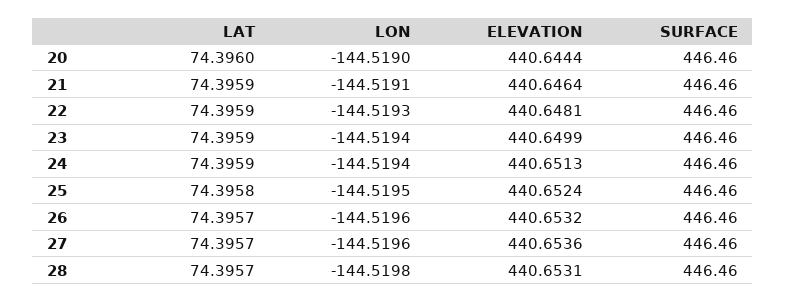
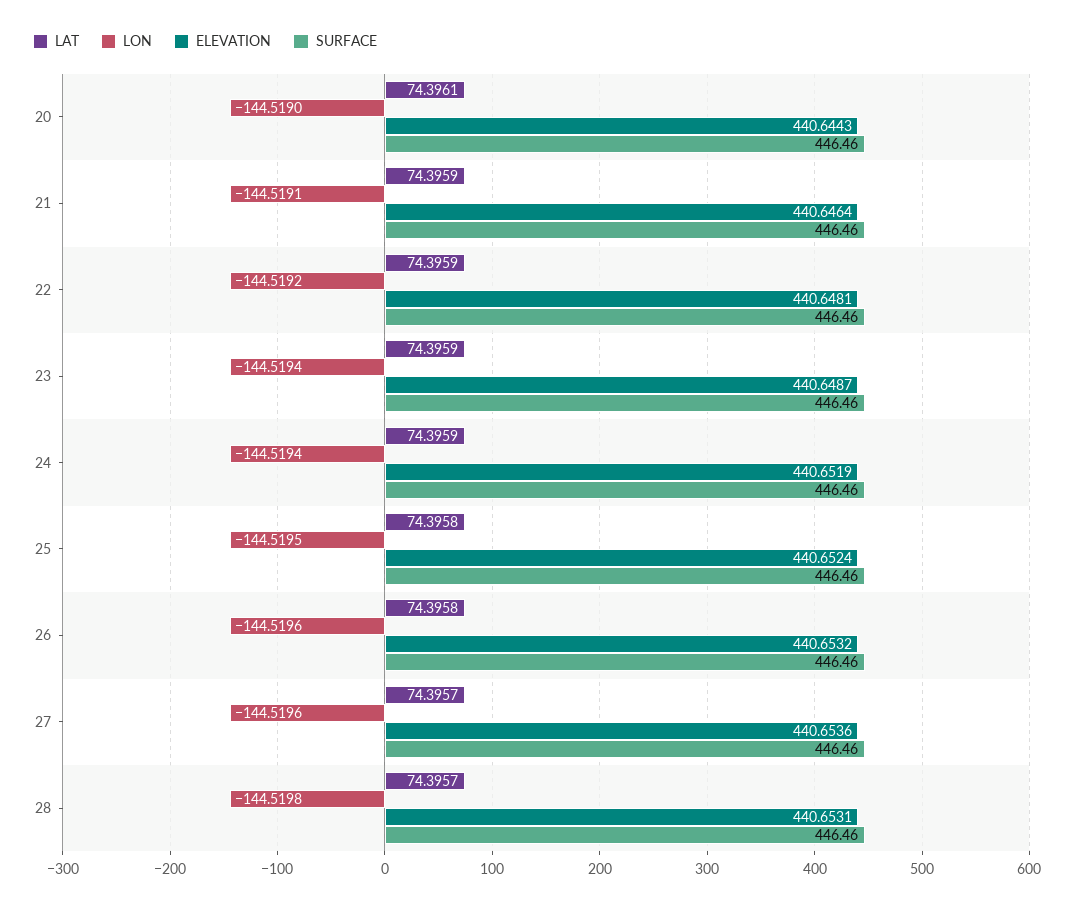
  {
    "LAT": {
-     "20": 74.396,
+     "20": 74.3961,
      "21": 74.3959,
      "22": 74.3959,
      "23": 74.3959,
      "24": 74.3959,
      "25": 74.3958,
-     "26": 74.3957,
+     "26": 74.3958,
      "27": 74.3957,
      "28": 74.3957
    },
    "LON": {
      "20": -144.519,
      "21": -144.5191,
-     "22": -144.5193,
+     "22": -144.5192,
      "23": -144.5194,
      "24": -144.5194,
      "25": -144.5195,
      "26": -144.5196,
      "27": -144.5196,
      "28": -144.5198
    },
    "ELEVATION": {
-     "20": 440.6444,
+     "20": 440.6443,
      "21": 440.6464,
      "22": 440.6481,
-     "23": 440.6499,
+     "23": 440.6487,
-     "24": 440.6513,
+     "24": 440.6519,
      "25": 440.6524,
      "26": 440.6532,
      "27": 440.6536,
      "28": 440.6531
    },
    "SURFACE": {
      "20": 446.46,
      "21": 446.46,
      "22": 446.46,
      "23": 446.46,
      "24": 446.46,
      "25": 446.46,
      "26": 446.46,
      "27": 446.46,
      "28": 446.46
    }
  }

